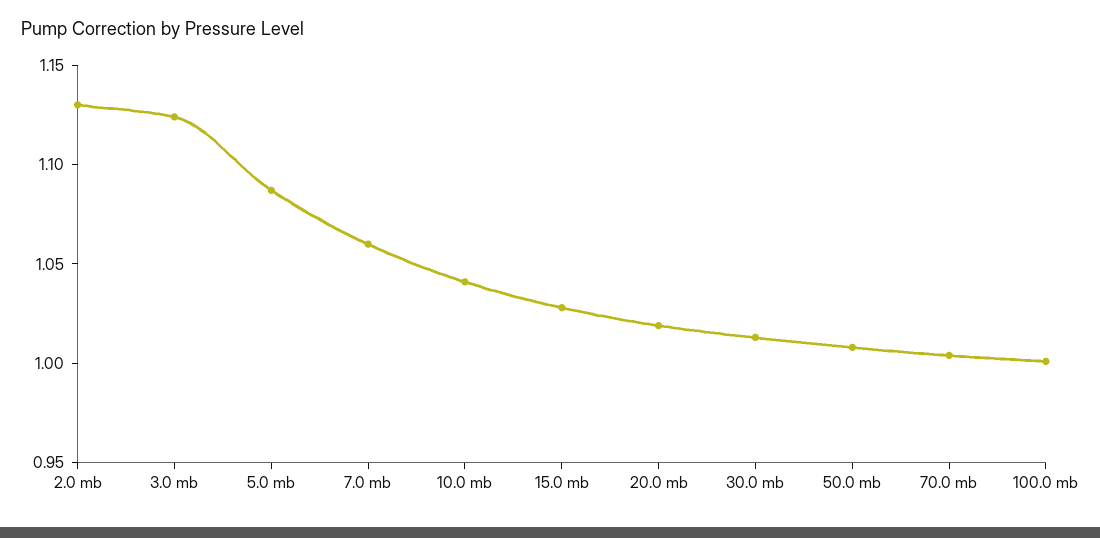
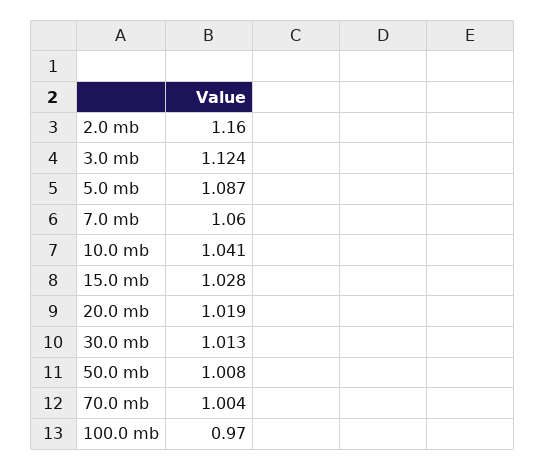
  {
-   "2.0 mb": 1.13,
+   "2.0 mb": 1.16,
    "3.0 mb": 1.124,
    "5.0 mb": 1.087,
    "7.0 mb": 1.06,
    "10.0 mb": 1.041,
    "15.0 mb": 1.028,
    "20.0 mb": 1.019,
    "30.0 mb": 1.013,
    "50.0 mb": 1.008,
    "70.0 mb": 1.004,
-   "100.0 mb": 1
+   "100.0 mb": 0.97
  }

